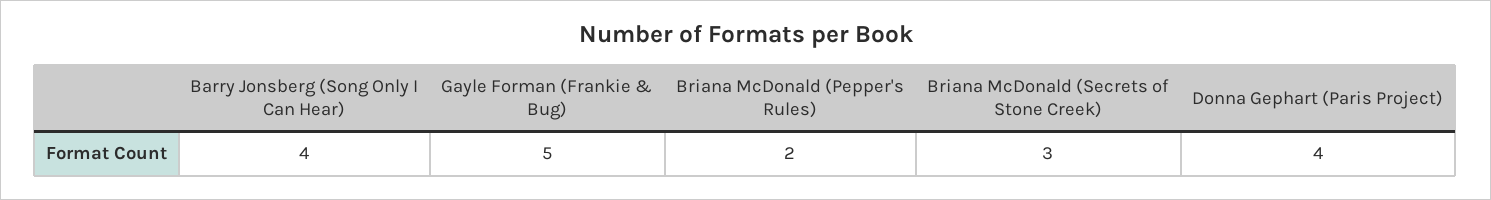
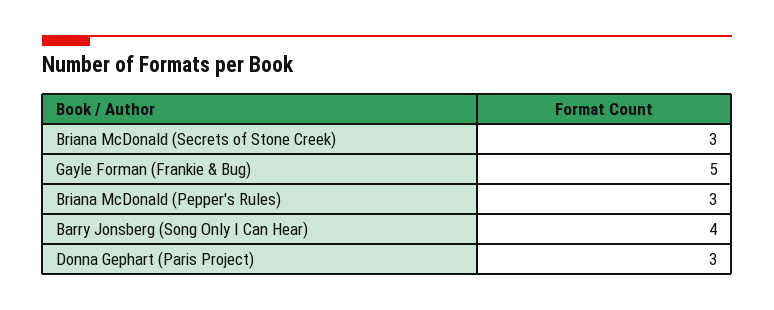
  {
    "Barry Jonsberg (Song Only I Can Hear)": 4,
    "Gayle Forman (Frankie & Bug)": 5,
-   "Briana McDonald (Pepper's Rules)": 2,
+   "Briana McDonald (Pepper's Rules)": 3,
    "Briana McDonald (Secrets of Stone Creek)": 3,
-   "Donna Gephart (Paris Project)": 4
+   "Donna Gephart (Paris Project)": 3
  }

